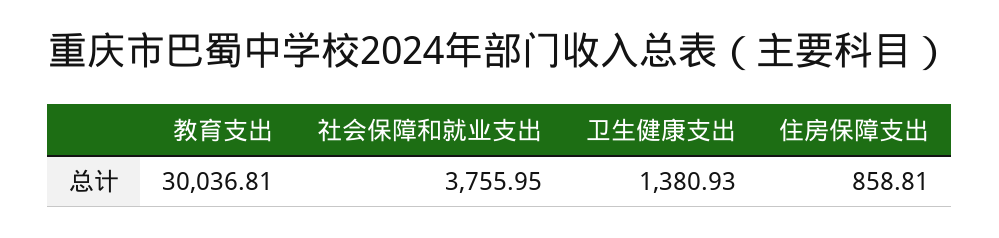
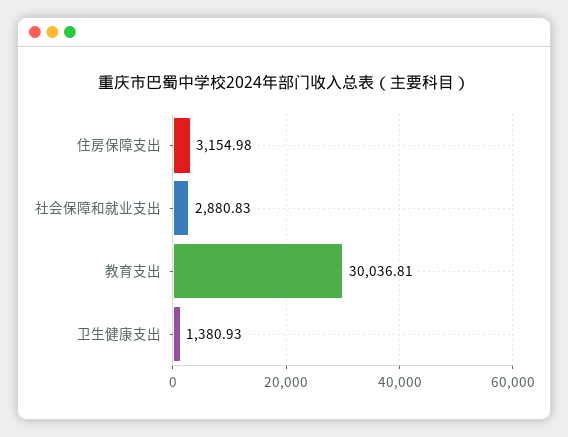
  {
    "教育支出": 30036.81,
-   "社会保障和就业支出": 3755.95,
+   "社会保障和就业支出": 2880.83,
    "卫生健康支出": 1380.93,
-   "住房保障支出": 858.81
+   "住房保障支出": 3154.98
  }

